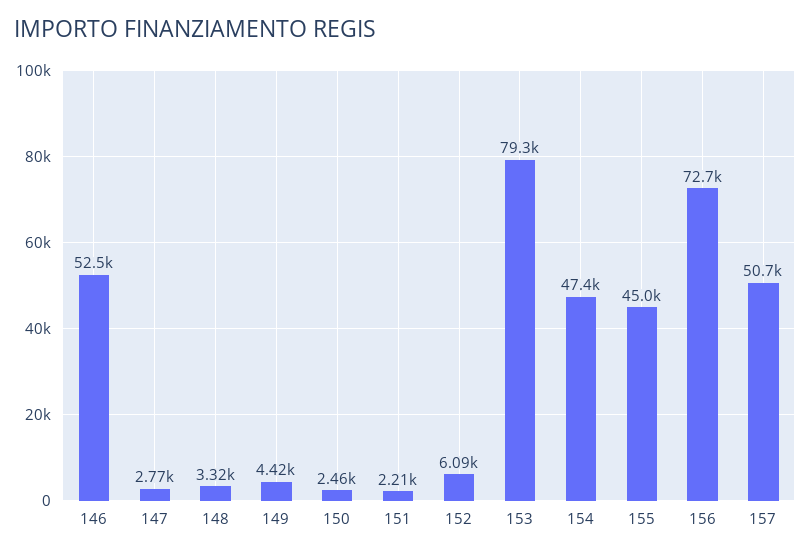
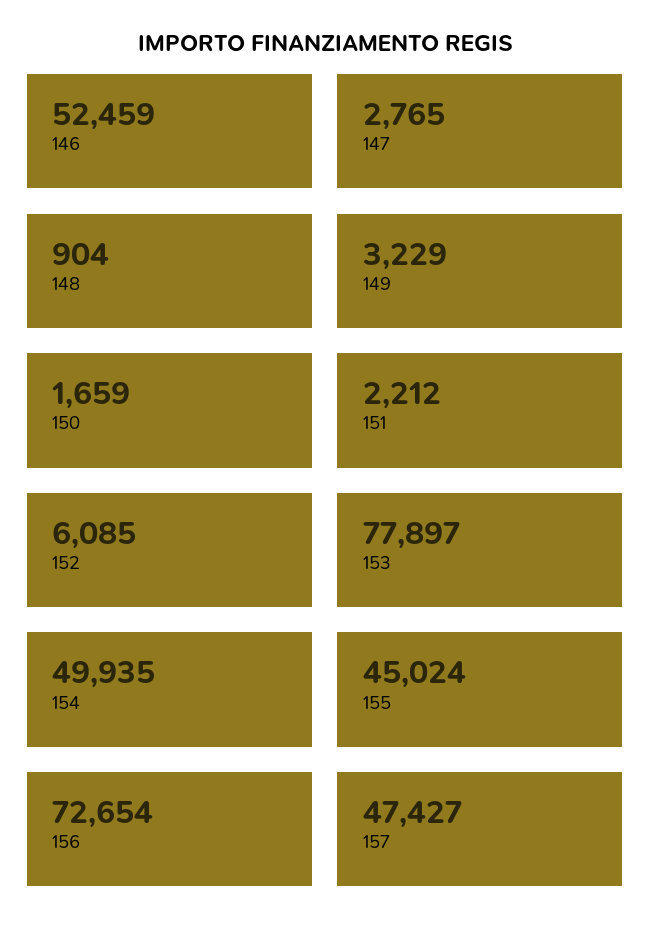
  {
    "146": 52459,
    "147": 2765,
-   "148": 3320,
+   "148": 904,
-   "149": 4420,
+   "149": 3229,
-   "150": 2460,
+   "150": 1659,
    "151": 2212,
    "152": 6085,
-   "153": 79300,
+   "153": 77897,
-   "154": 47400,
+   "154": 49935,
    "155": 45024,
    "156": 72654,
-   "157": 50700
+   "157": 47427
  }

